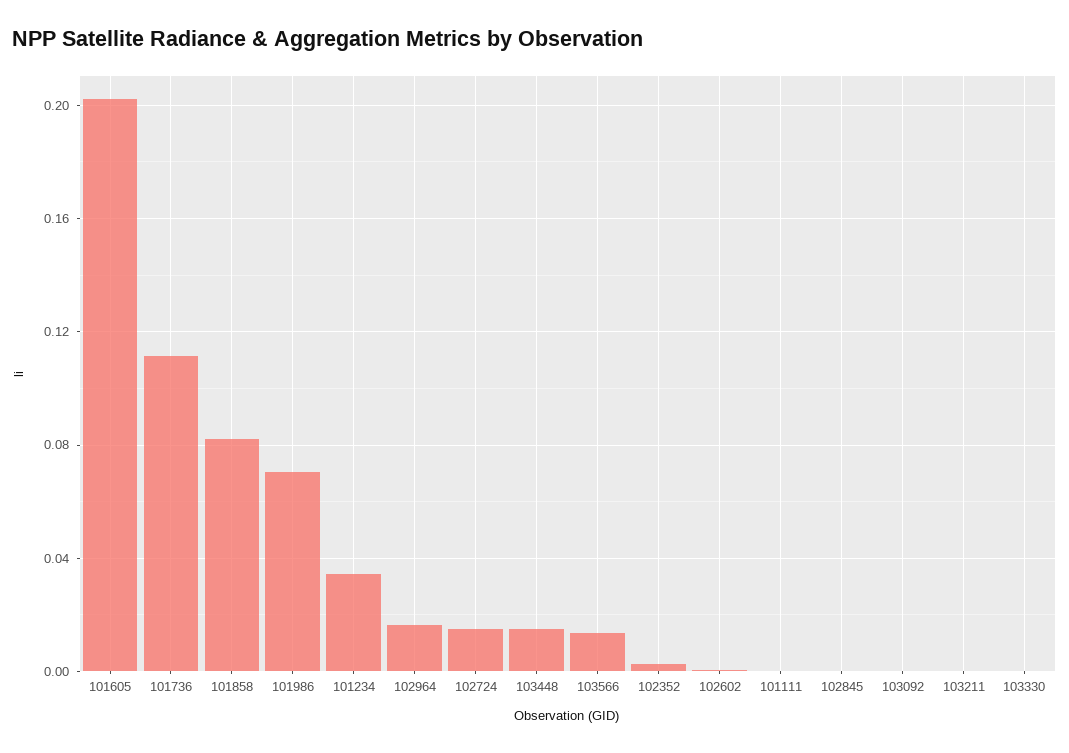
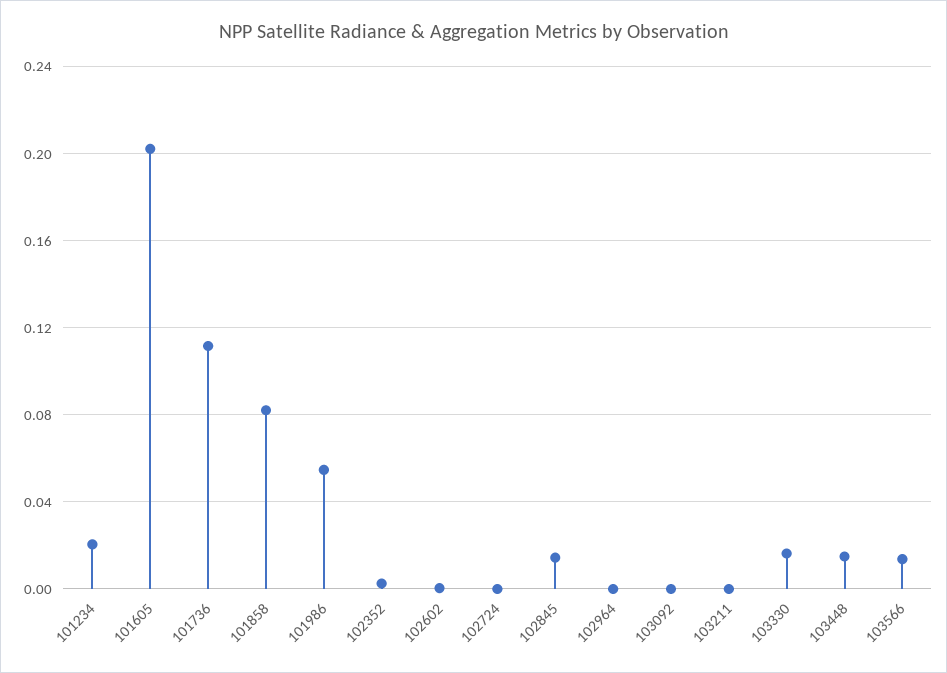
  {
    "101605": 0.2,
    "101736": 0.11,
    "101858": 0.08,
-   "101986": 0.07,
+   "101986": 0.055,
-   "101234": 0.035,
+   "101234": 0.02,
-   "102964": 0.015,
+   "102964": 0,
-   "102724": 0.015,
+   "102724": 0,
    "103448": 0.015,
    "103566": 0.015,
    "102352": 0.005,
    "102602": 0,
-   "101111": 0,
-   "102845": 0,
+   "102845": 0.015,
    "103092": 0,
    "103211": 0,
-   "103330": 0
+   "103330": 0.015
  }

